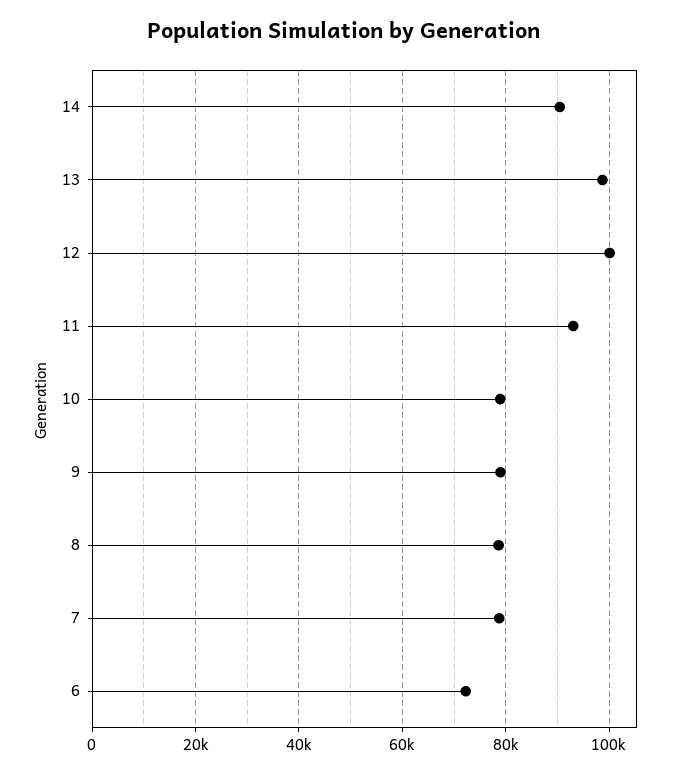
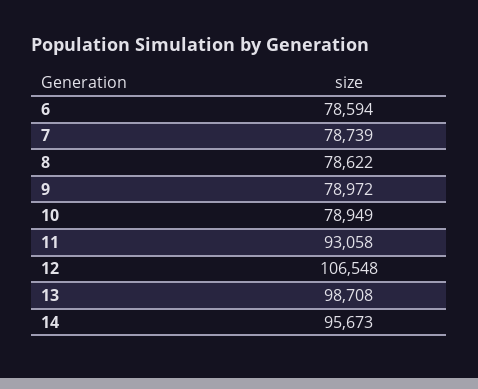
  {
-   "14": 90000,
+   "14": 95673,
    "13": 98708,
-   "12": 100000,
+   "12": 106548,
    "11": 93058,
    "10": 78949,
    "9": 78972,
    "8": 78622,
    "7": 78739,
-   "6": 72000
+   "6": 78594
  }

